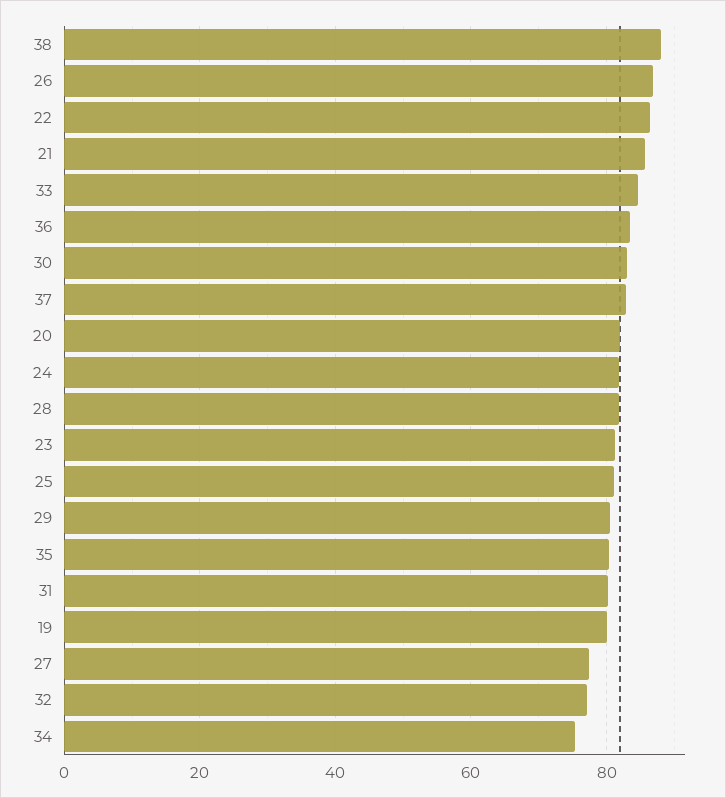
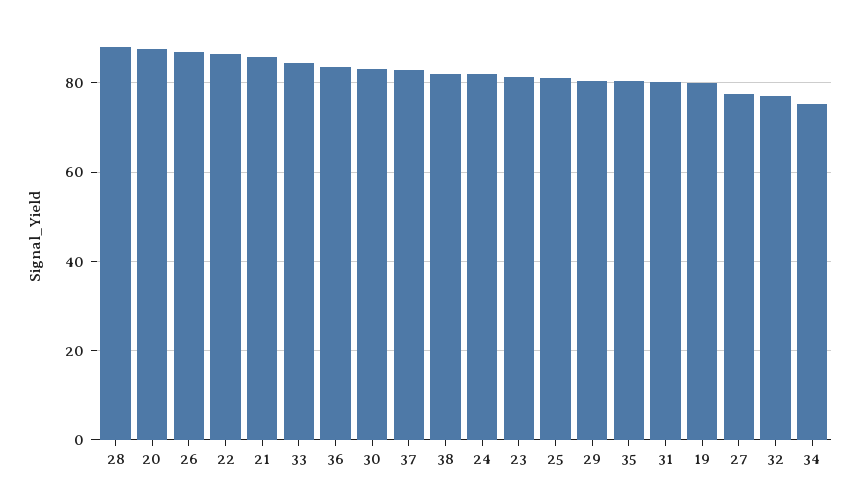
  {
-   "38": 88,
+   "38": 82,
    "26": 86,
    "22": 86,
    "21": 86,
    "33": 84,
    "36": 84,
    "30": 84,
    "37": 82,
-   "20": 82,
+   "20": 88,
    "24": 82,
-   "28": 82,
+   "28": 88,
    "23": 82,
    "25": 82,
    "29": 80,
    "35": 80,
    "31": 80,
    "19": 80,
    "27": 78,
    "32": 78,
    "34": 76
  }

